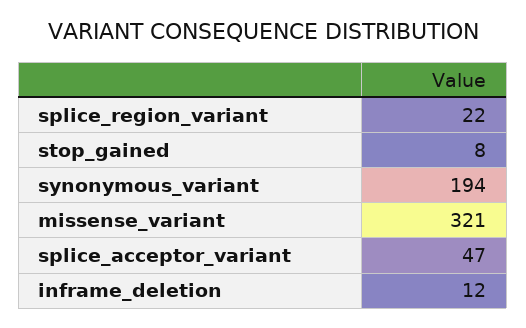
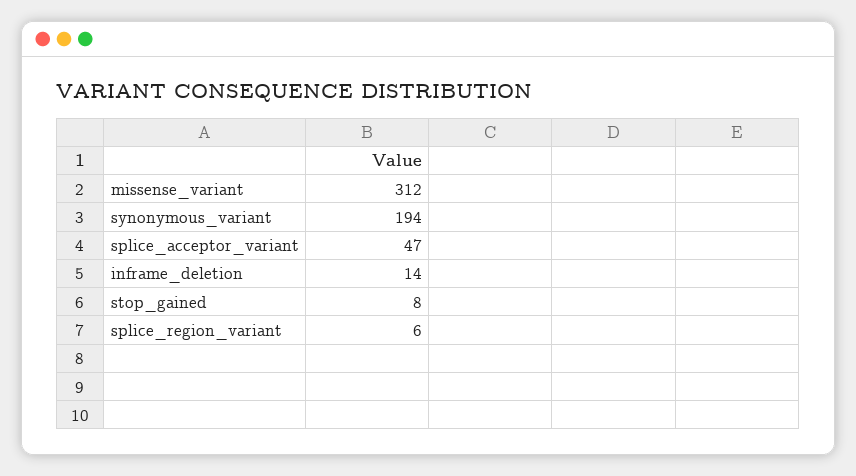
  {
-   "splice_region_variant": 22,
+   "splice_region_variant": 6,
    "stop_gained": 8,
    "synonymous_variant": 194,
-   "missense_variant": 321,
+   "missense_variant": 312,
    "splice_acceptor_variant": 47,
-   "inframe_deletion": 12
+   "inframe_deletion": 14
  }

